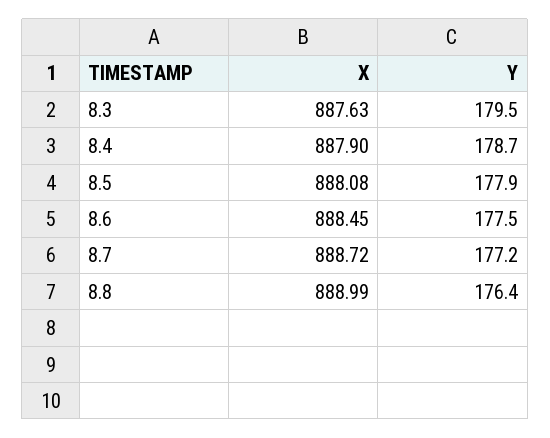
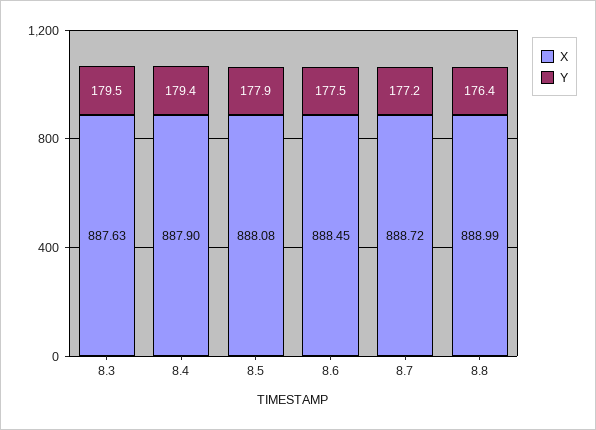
  {
    "X": {
      "8.3": 887.63,
      "8.4": 887.9,
      "8.5": 888.08,
      "8.6": 888.45,
      "8.7": 888.72,
      "8.8": 888.99
    },
    "Y": {
      "8.3": 179.5,
-     "8.4": 178.7,
+     "8.4": 179.4,
      "8.5": 177.9,
      "8.6": 177.5,
      "8.7": 177.2,
      "8.8": 176.4
    }
  }

